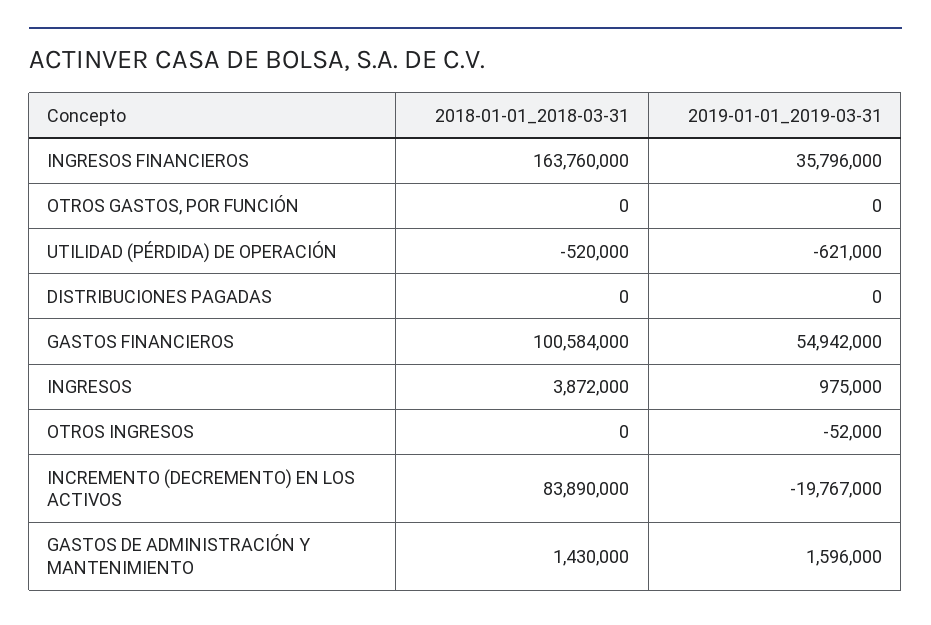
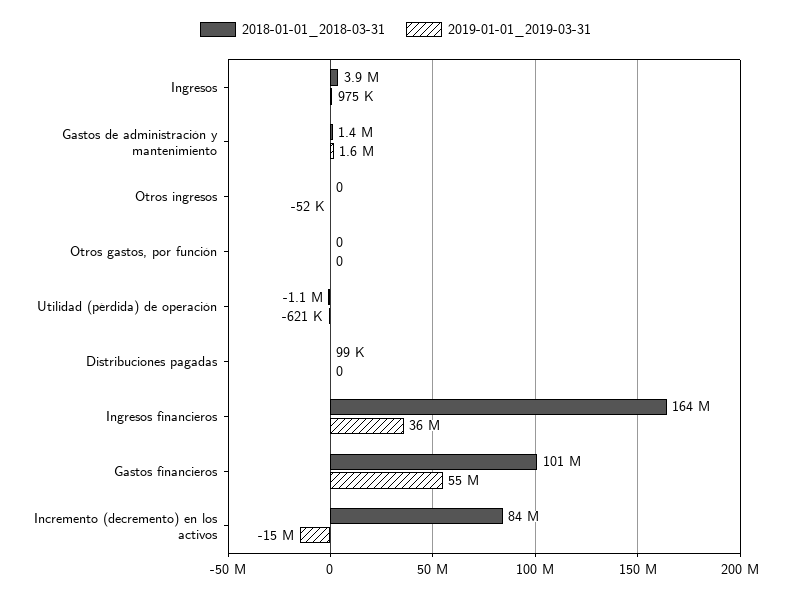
  {
    "2018-01-01_2018-03-31": {
      "INGRESOS FINANCIEROS": 163760000,
      "OTROS GASTOS, POR FUNCIÓN": 0,
-     "UTILIDAD (PÉRDIDA) DE OPERACIÓN": -520000,
+     "UTILIDAD (PÉRDIDA) DE OPERACIÓN": -1100000,
-     "DISTRIBUCIONES PAGADAS": 0,
+     "DISTRIBUCIONES PAGADAS": 99000,
      "GASTOS FINANCIEROS": 100584000,
      "INGRESOS": 3872000,
      "OTROS INGRESOS": 0,
      "INCREMENTO (DECREMENTO) EN LOS ACTIVOS": 83890000,
      "GASTOS DE ADMINISTRACIÓN Y MANTENIMIENTO": 1430000
    },
    "2019-01-01_2019-03-31": {
      "INGRESOS FINANCIEROS": 35796000,
      "OTROS GASTOS, POR FUNCIÓN": 0,
      "UTILIDAD (PÉRDIDA) DE OPERACIÓN": -621000,
      "DISTRIBUCIONES PAGADAS": 0,
      "GASTOS FINANCIEROS": 54942000,
      "INGRESOS": 975000,
      "OTROS INGRESOS": -52000,
-     "INCREMENTO (DECREMENTO) EN LOS ACTIVOS": -19767000,
+     "INCREMENTO (DECREMENTO) EN LOS ACTIVOS": -15000000,
      "GASTOS DE ADMINISTRACIÓN Y MANTENIMIENTO": 1596000
    }
  }

